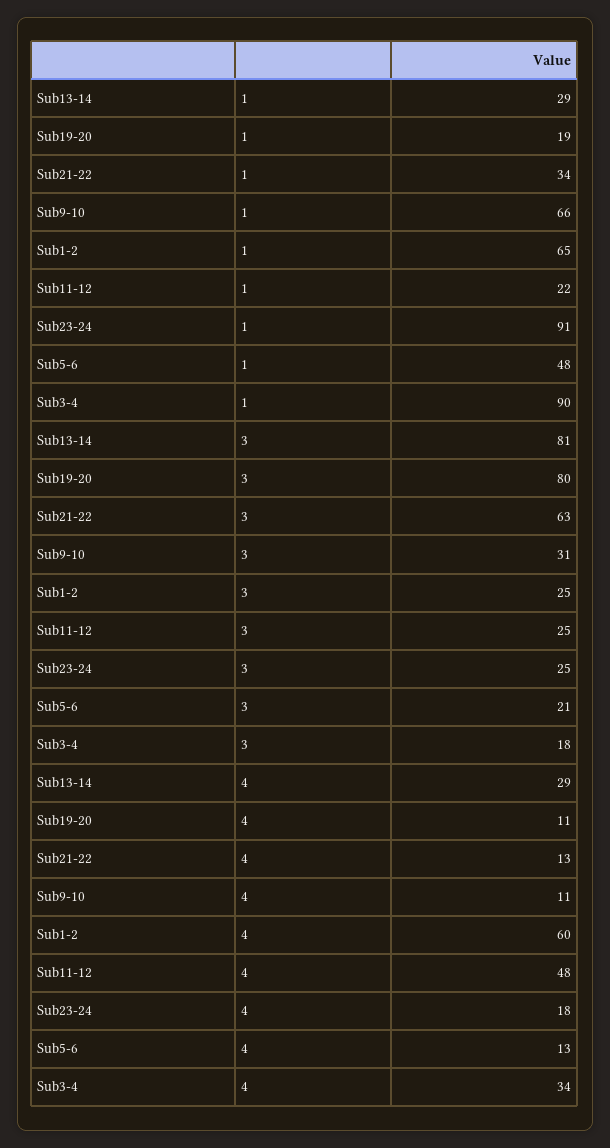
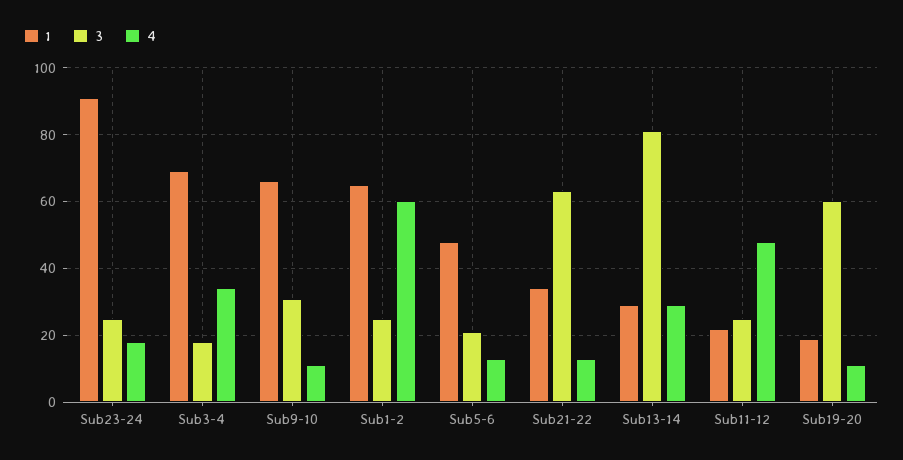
  {
    "1": {
      "Sub13-14": 29,
      "Sub19-20": 19,
      "Sub21-22": 34,
      "Sub9-10": 66,
      "Sub1-2": 65,
      "Sub11-12": 22,
      "Sub23-24": 91,
      "Sub5-6": 48,
-     "Sub3-4": 90
+     "Sub3-4": 70
    },
    "3": {
      "Sub13-14": 81,
-     "Sub19-20": 80,
+     "Sub19-20": 60,
      "Sub21-22": 63,
      "Sub9-10": 31,
      "Sub1-2": 25,
      "Sub11-12": 25,
      "Sub23-24": 25,
      "Sub5-6": 21,
      "Sub3-4": 18
    },
    "4": {
      "Sub13-14": 29,
      "Sub19-20": 11,
      "Sub21-22": 13,
      "Sub9-10": 11,
      "Sub1-2": 60,
      "Sub11-12": 48,
      "Sub23-24": 18,
      "Sub5-6": 13,
      "Sub3-4": 34
    }
  }

